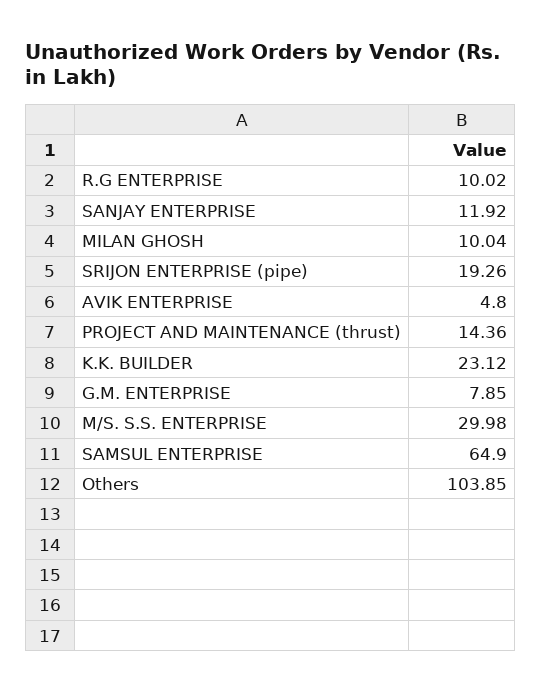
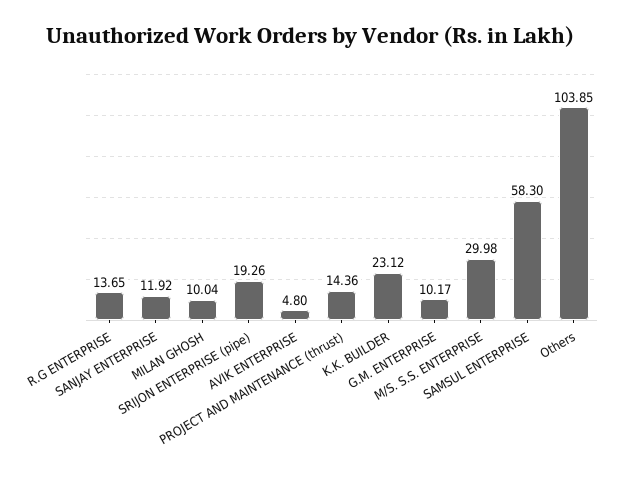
  {
-   "R.G ENTERPRISE": 10.02,
+   "R.G ENTERPRISE": 13.65,
    "SANJAY ENTERPRISE": 11.92,
    "MILAN GHOSH": 10.04,
    "SRIJON ENTERPRISE (pipe)": 19.26,
    "AVIK ENTERPRISE": 4.8,
    "PROJECT AND MAINTENANCE (thrust)": 14.36,
    "K.K. BUILDER": 23.12,
-   "G.M. ENTERPRISE": 7.85,
+   "G.M. ENTERPRISE": 10.17,
    "M/S. S.S. ENTERPRISE": 29.98,
-   "SAMSUL ENTERPRISE": 64.9,
+   "SAMSUL ENTERPRISE": 58.3,
    "Others": 103.85
  }

